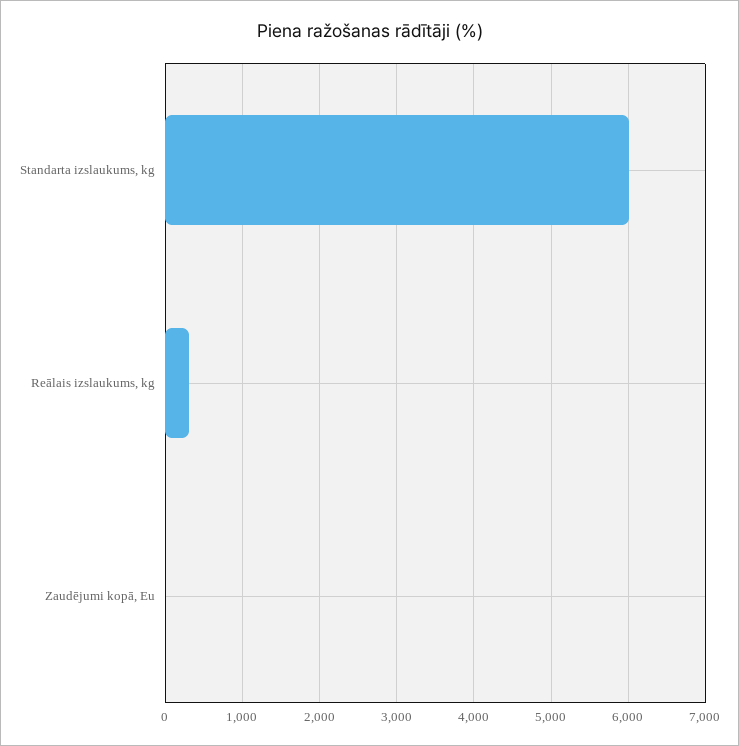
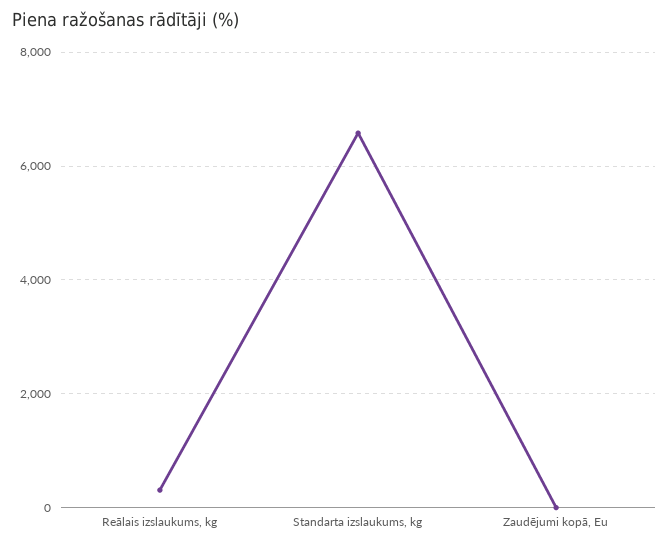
  {
-   "Standarta izslaukums, kg": 6000,
+   "Standarta izslaukums, kg": 6600,
    "Reālais izslaukums, kg": 300,
    "Zaudējumi kopā, Eu": 0
  }

